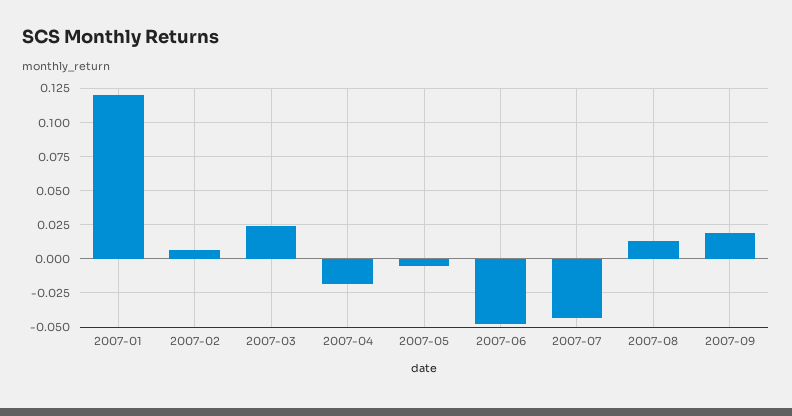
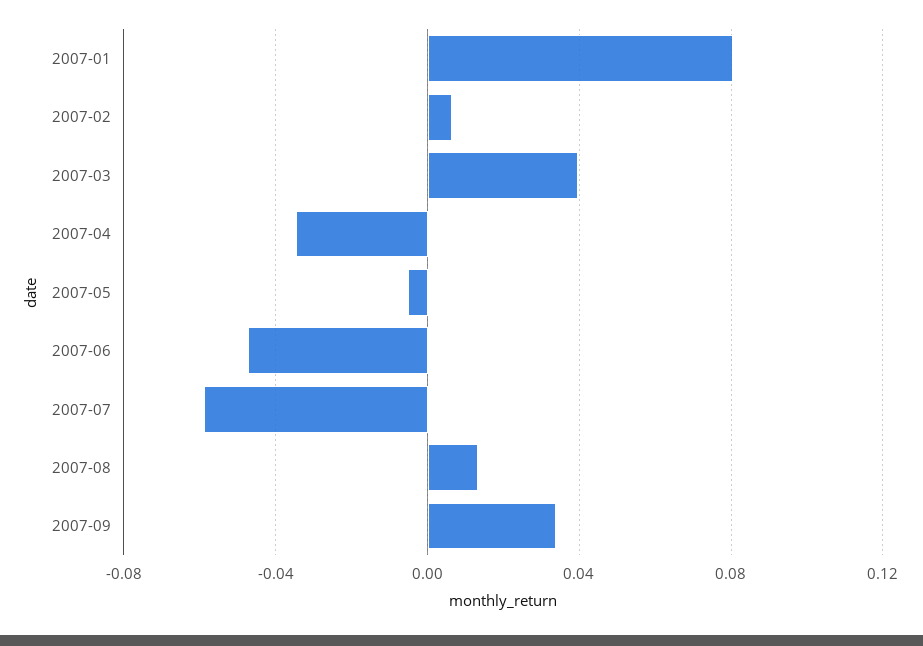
  {
-   "2007-01": 0.12,
+   "2007-01": 0.08,
    "2007-02": 0.005,
-   "2007-03": 0.025,
+   "2007-03": 0.04,
-   "2007-04": -0.02,
+   "2007-04": -0.035,
    "2007-05": -0.005,
    "2007-06": -0.045,
-   "2007-07": -0.045,
+   "2007-07": -0.06,
    "2007-08": 0.015,
-   "2007-09": 0.02
+   "2007-09": 0.035
  }

